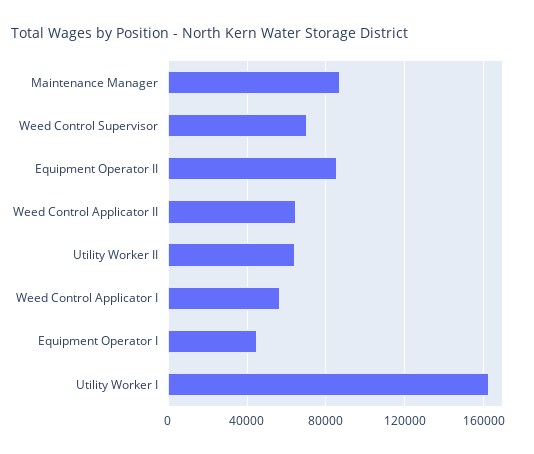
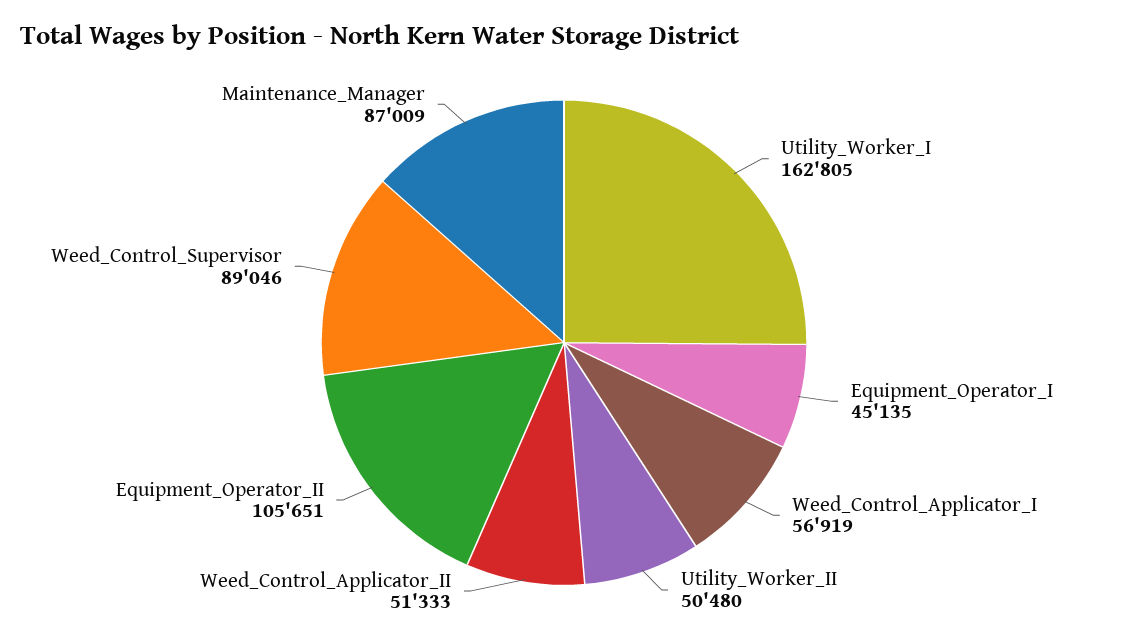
  {
    "Maintenance Manager": 87009,
-   "Weed Control Supervisor": 70000,
+   "Weed Control Supervisor": 89046,
-   "Equipment Operator II": 85000,
+   "Equipment Operator II": 105651,
-   "Weed Control Applicator II": 65000,
+   "Weed Control Applicator II": 51333,
-   "Utility Worker II": 65000,
+   "Utility Worker II": 50480,
    "Weed Control Applicator I": 56919,
    "Equipment Operator I": 45135,
    "Utility Worker I": 162805
  }

